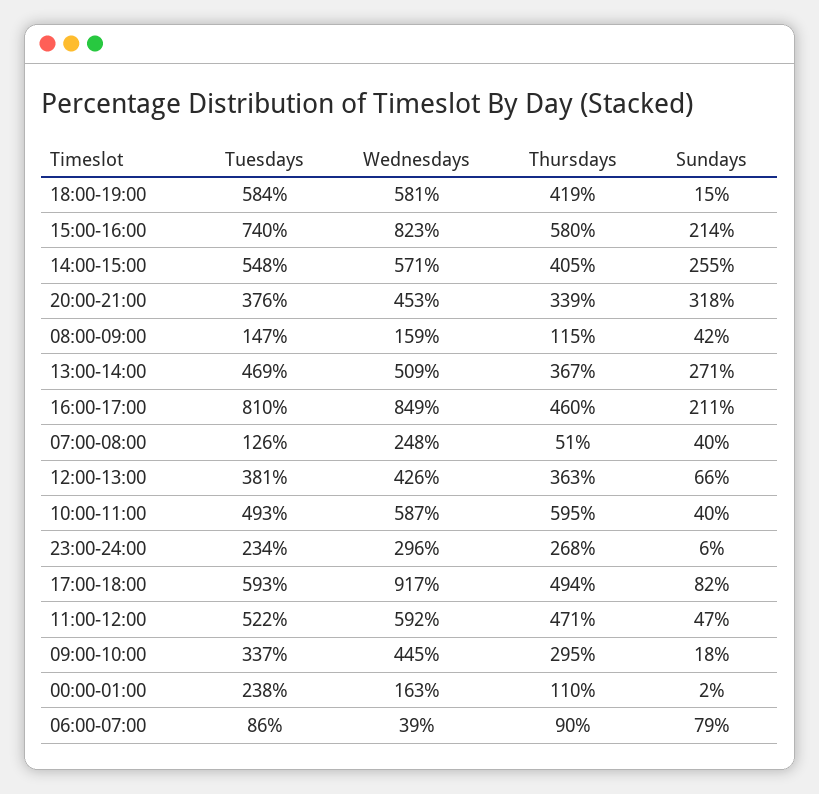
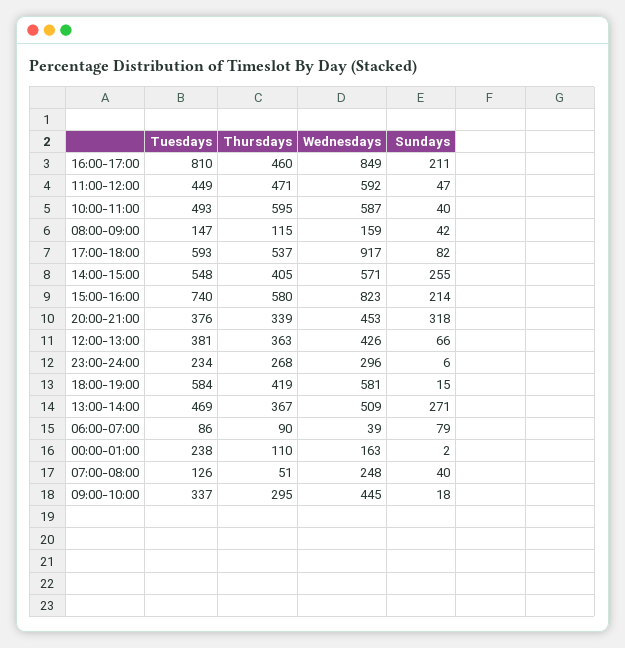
  {
    "Tuesdays": {
      "18:00-19:00": 584,
      "15:00-16:00": 740,
      "14:00-15:00": 548,
      "20:00-21:00": 376,
      "08:00-09:00": 147,
      "13:00-14:00": 469,
      "16:00-17:00": 810,
      "07:00-08:00": 126,
      "12:00-13:00": 381,
      "10:00-11:00": 493,
      "23:00-24:00": 234,
      "17:00-18:00": 593,
-     "11:00-12:00": 522,
+     "11:00-12:00": 449,
      "09:00-10:00": 337,
      "00:00-01:00": 238,
      "06:00-07:00": 86
    },
    "Wednesdays": {
      "18:00-19:00": 581,
      "15:00-16:00": 823,
      "14:00-15:00": 571,
      "20:00-21:00": 453,
      "08:00-09:00": 159,
      "13:00-14:00": 509,
      "16:00-17:00": 849,
      "07:00-08:00": 248,
      "12:00-13:00": 426,
      "10:00-11:00": 587,
      "23:00-24:00": 296,
      "17:00-18:00": 917,
      "11:00-12:00": 592,
      "09:00-10:00": 445,
      "00:00-01:00": 163,
      "06:00-07:00": 39
    },
    "Thursdays": {
      "18:00-19:00": 419,
      "15:00-16:00": 580,
      "14:00-15:00": 405,
      "20:00-21:00": 339,
      "08:00-09:00": 115,
      "13:00-14:00": 367,
      "16:00-17:00": 460,
      "07:00-08:00": 51,
      "12:00-13:00": 363,
      "10:00-11:00": 595,
      "23:00-24:00": 268,
-     "17:00-18:00": 494,
+     "17:00-18:00": 537,
      "11:00-12:00": 471,
      "09:00-10:00": 295,
      "00:00-01:00": 110,
      "06:00-07:00": 90
    },
    "Sundays": {
      "18:00-19:00": 15,
      "15:00-16:00": 214,
      "14:00-15:00": 255,
      "20:00-21:00": 318,
      "08:00-09:00": 42,
      "13:00-14:00": 271,
      "16:00-17:00": 211,
      "07:00-08:00": 40,
      "12:00-13:00": 66,
      "10:00-11:00": 40,
      "23:00-24:00": 6,
      "17:00-18:00": 82,
      "11:00-12:00": 47,
      "09:00-10:00": 18,
      "00:00-01:00": 2,
      "06:00-07:00": 79
    }
  }

